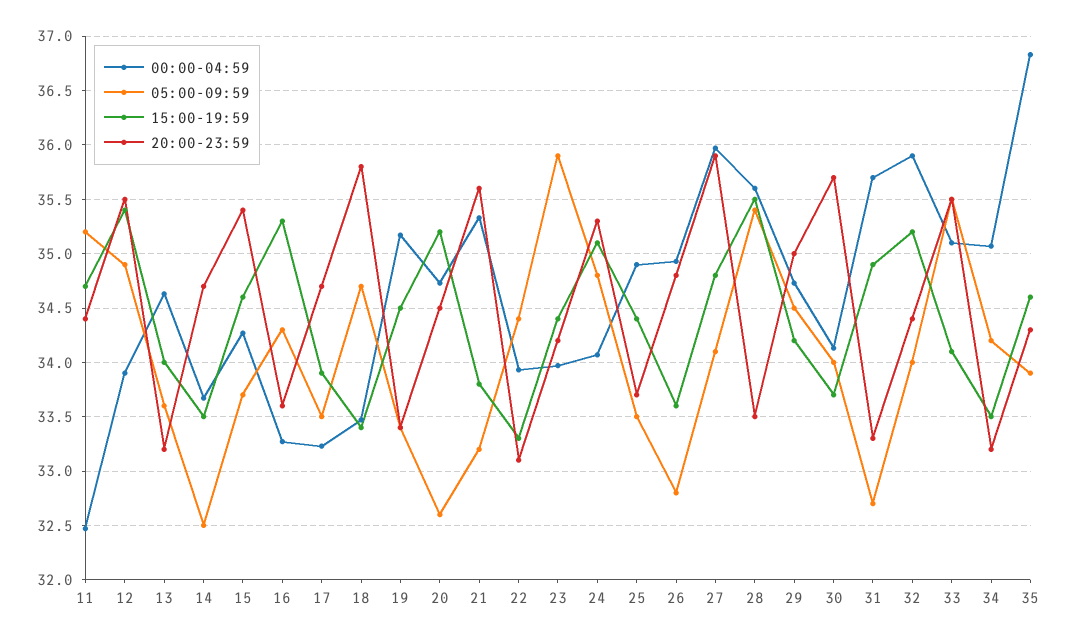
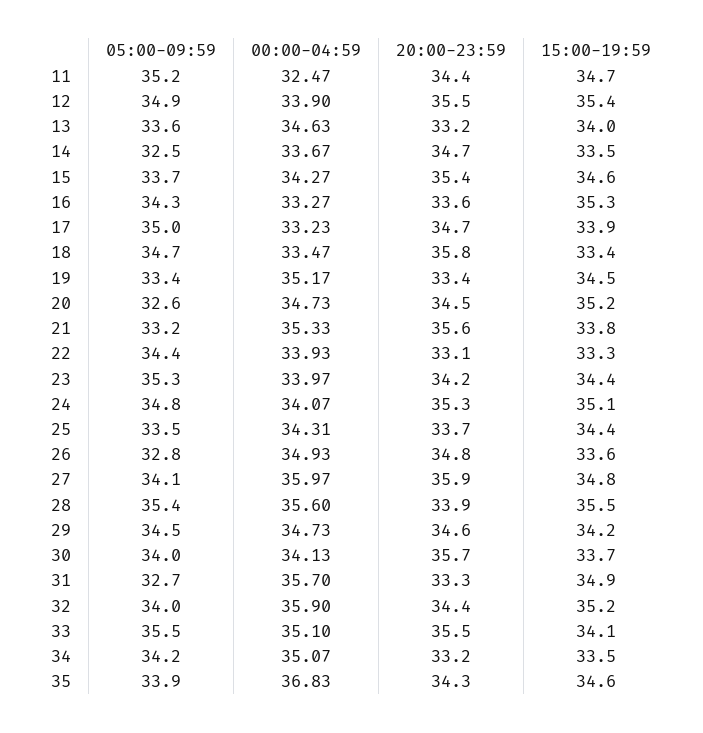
  {
    "00:00-04:59": {
      "11": 32.47,
      "12": 33.9,
      "13": 34.63,
      "14": 33.67,
      "15": 34.27,
      "16": 33.27,
      "17": 33.23,
      "18": 33.47,
      "19": 35.17,
      "20": 34.73,
      "21": 35.33,
      "22": 33.93,
      "23": 33.97,
      "24": 34.07,
-     "25": 34.9,
+     "25": 34.31,
      "26": 34.93,
      "27": 35.97,
      "28": 35.6,
      "29": 34.73,
      "30": 34.13,
      "31": 35.7,
      "32": 35.9,
      "33": 35.1,
      "34": 35.07,
      "35": 36.83
    },
    "05:00-09:59": {
      "11": 35.2,
      "12": 34.9,
      "13": 33.6,
      "14": 32.5,
      "15": 33.7,
      "16": 34.3,
-     "17": 33.5,
+     "17": 35,
      "18": 34.7,
      "19": 33.4,
      "20": 32.6,
      "21": 33.2,
      "22": 34.4,
-     "23": 35.9,
+     "23": 35.3,
      "24": 34.8,
      "25": 33.5,
      "26": 32.8,
      "27": 34.1,
      "28": 35.4,
      "29": 34.5,
      "30": 34,
      "31": 32.7,
      "32": 34,
      "33": 35.5,
      "34": 34.2,
      "35": 33.9
    },
    "15:00-19:59": {
      "11": 34.7,
      "12": 35.4,
      "13": 34,
      "14": 33.5,
      "15": 34.6,
      "16": 35.3,
      "17": 33.9,
      "18": 33.4,
      "19": 34.5,
      "20": 35.2,
      "21": 33.8,
      "22": 33.3,
      "23": 34.4,
      "24": 35.1,
      "25": 34.4,
      "26": 33.6,
      "27": 34.8,
      "28": 35.5,
      "29": 34.2,
      "30": 33.7,
      "31": 34.9,
      "32": 35.2,
      "33": 34.1,
      "34": 33.5,
      "35": 34.6
    },
    "20:00-23:59": {
      "11": 34.4,
      "12": 35.5,
      "13": 33.2,
      "14": 34.7,
      "15": 35.4,
      "16": 33.6,
      "17": 34.7,
      "18": 35.8,
      "19": 33.4,
      "20": 34.5,
      "21": 35.6,
      "22": 33.1,
      "23": 34.2,
      "24": 35.3,
      "25": 33.7,
      "26": 34.8,
      "27": 35.9,
-     "28": 33.5,
+     "28": 33.9,
-     "29": 35,
+     "29": 34.6,
      "30": 35.7,
      "31": 33.3,
      "32": 34.4,
      "33": 35.5,
      "34": 33.2,
      "35": 34.3
    }
  }

